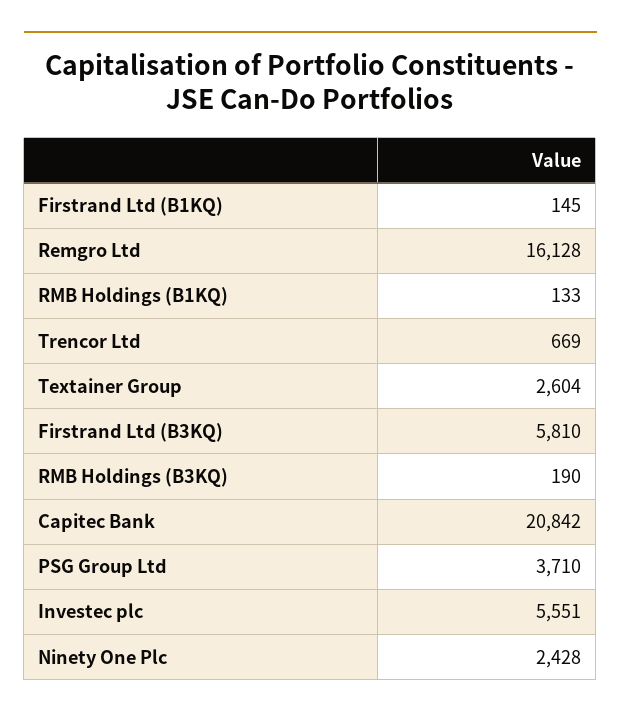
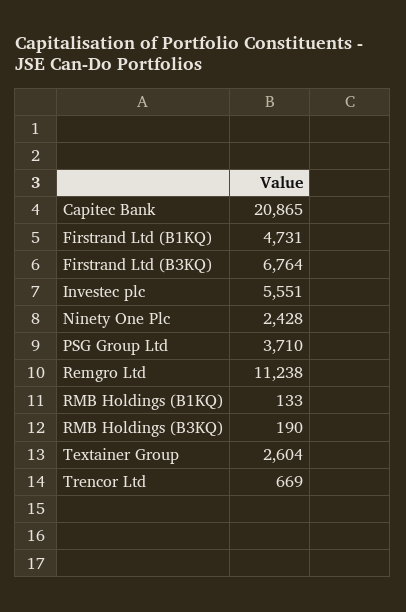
  {
-   "Firstrand Ltd (B1KQ)": 145,
+   "Firstrand Ltd (B1KQ)": 4731,
-   "Remgro Ltd": 16128,
+   "Remgro Ltd": 11238,
    "RMB Holdings (B1KQ)": 133,
    "Trencor Ltd": 669,
    "Textainer Group": 2604,
-   "Firstrand Ltd (B3KQ)": 5810,
+   "Firstrand Ltd (B3KQ)": 6764,
    "RMB Holdings (B3KQ)": 190,
-   "Capitec Bank": 20842,
+   "Capitec Bank": 20865,
    "PSG Group Ltd": 3710,
    "Investec plc": 5551,
    "Ninety One Plc": 2428
  }

